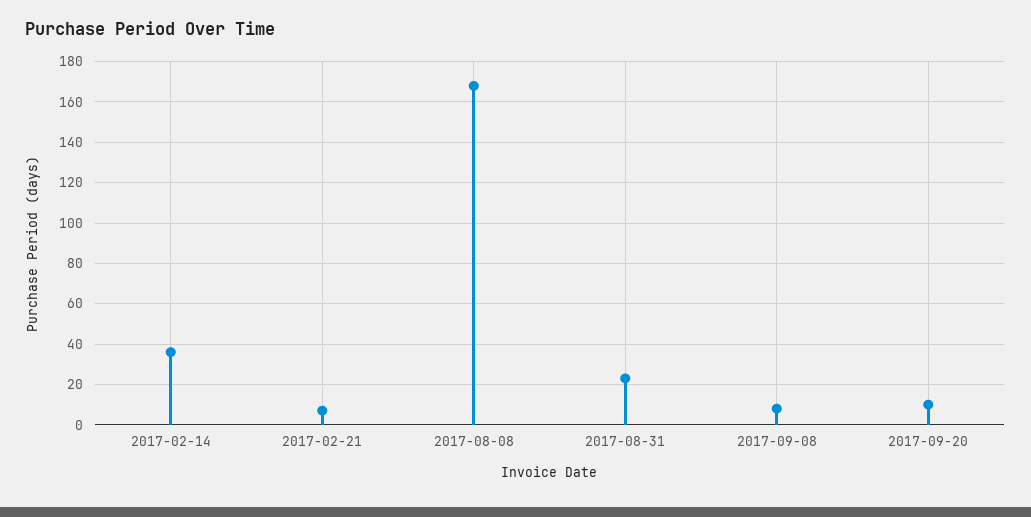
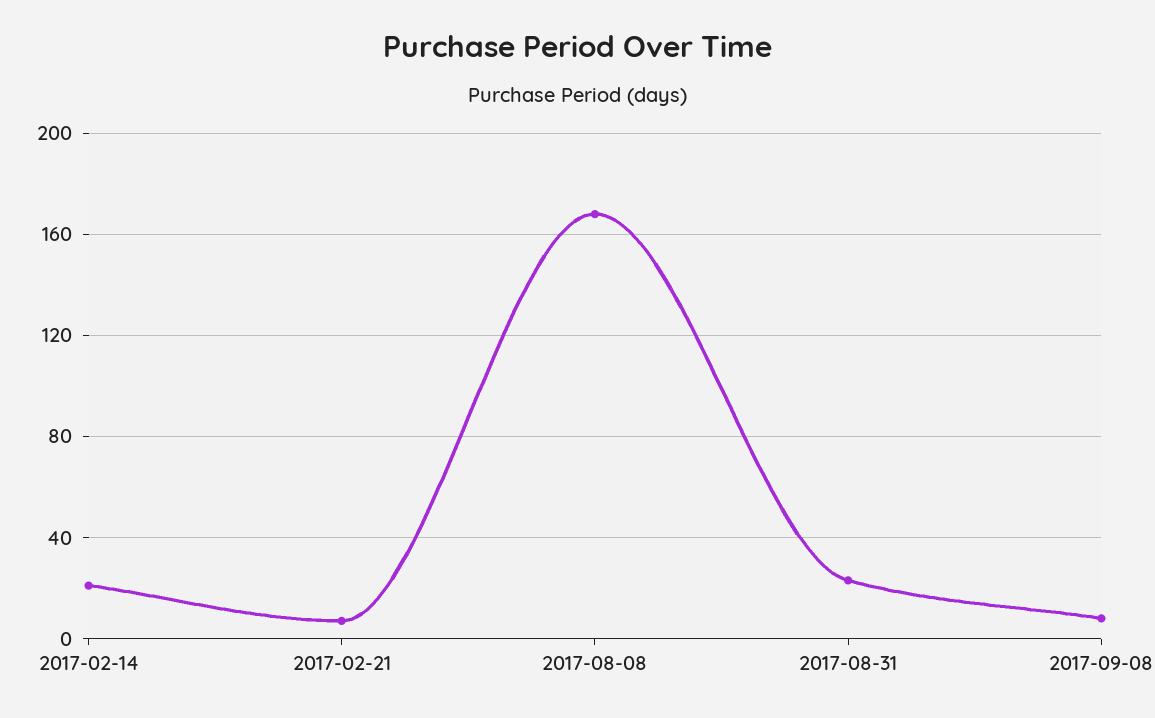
  {
-   "2017-02-14": 35,
+   "2017-02-14": 20,
    "2017-02-21": 5,
    "2017-08-08": 170,
    "2017-08-31": 25,
-   "2017-09-08": 10,
+   "2017-09-08": 10
-   "2017-09-20": 10
  }

